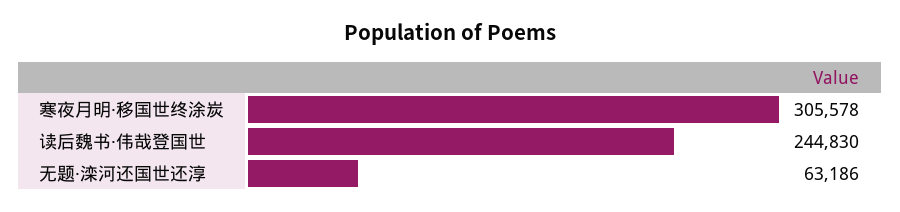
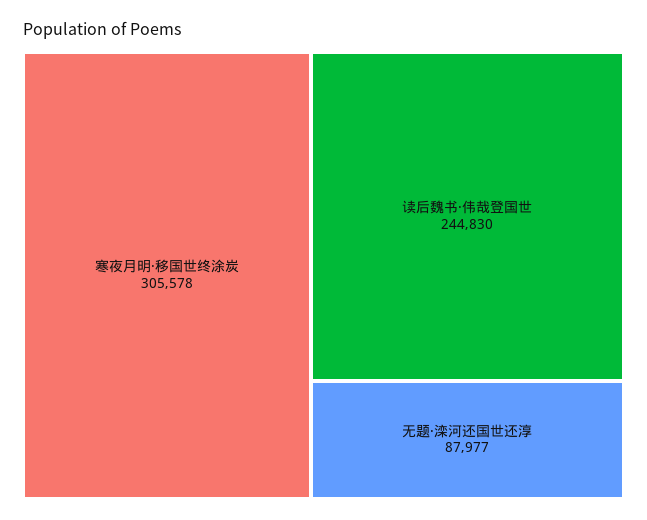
  {
    "寒夜月明·移国世终涂炭": 305578,
    "读后魏书·伟哉登国世": 244830,
-   "无题·滦河还国世还淳": 63186
+   "无题·滦河还国世还淳": 87977
  }

